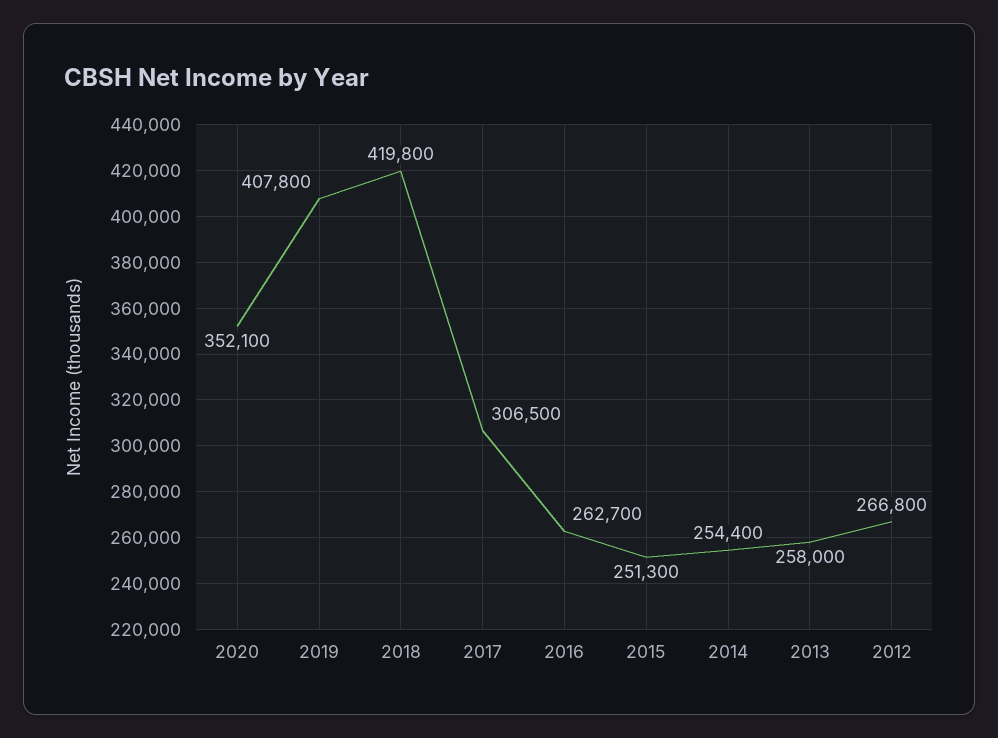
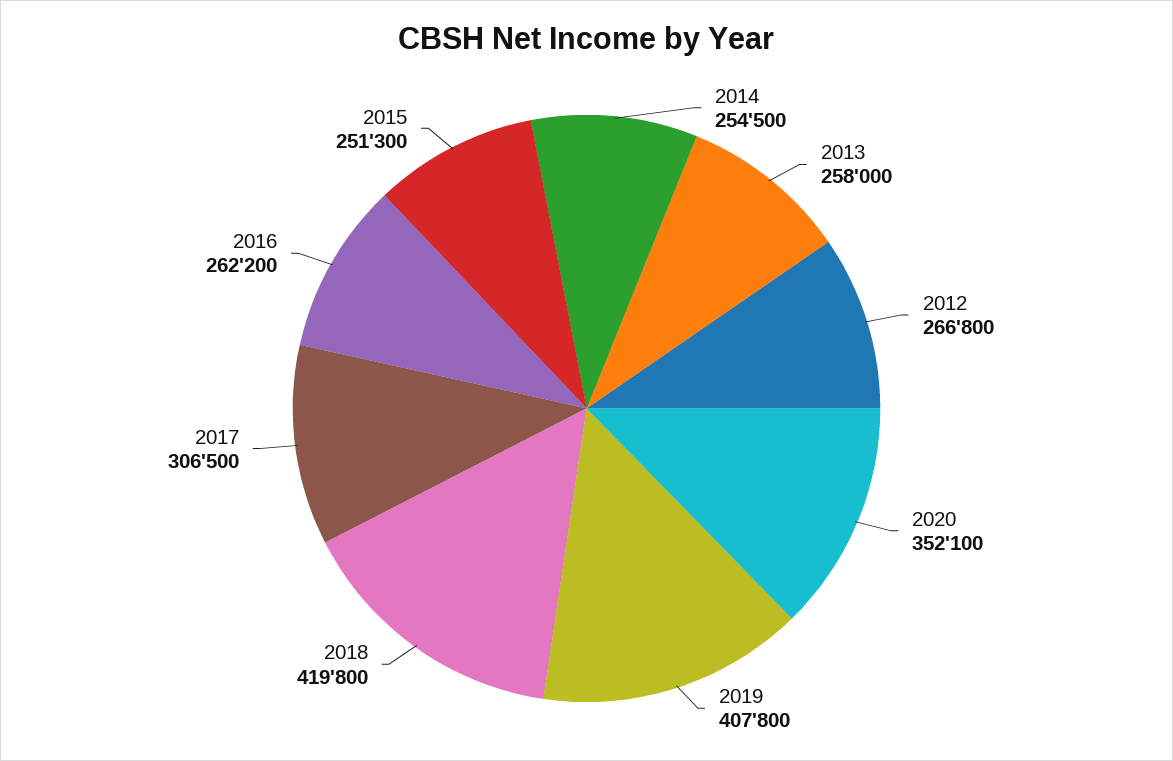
  {
    "2020": 352100,
    "2019": 407800,
    "2018": 419800,
    "2017": 306500,
-   "2016": 262700,
+   "2016": 262200,
    "2015": 251300,
-   "2014": 254400,
+   "2014": 254500,
    "2013": 258000,
    "2012": 266800
  }

